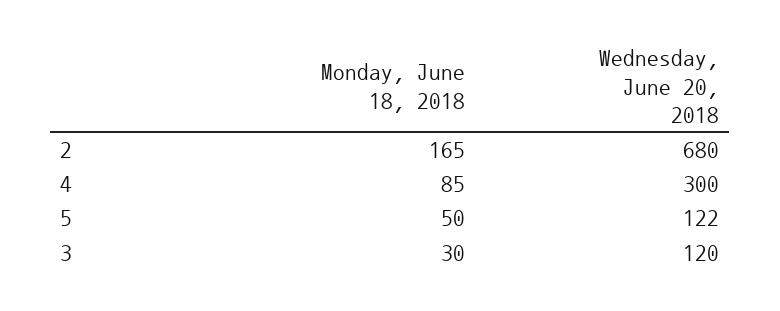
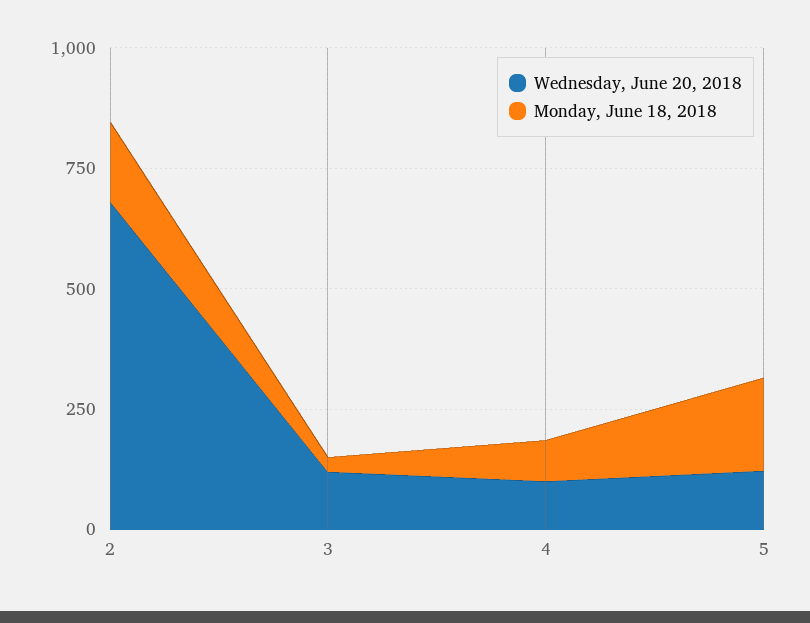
  {
    "Monday, June 18, 2018": {
      "2": 165,
      "4": 85,
-     "5": 50,
+     "5": 200,
      "3": 30
    },
    "Wednesday, June 20, 2018": {
      "2": 680,
-     "4": 300,
+     "4": 100,
      "5": 122,
      "3": 120
    }
  }

